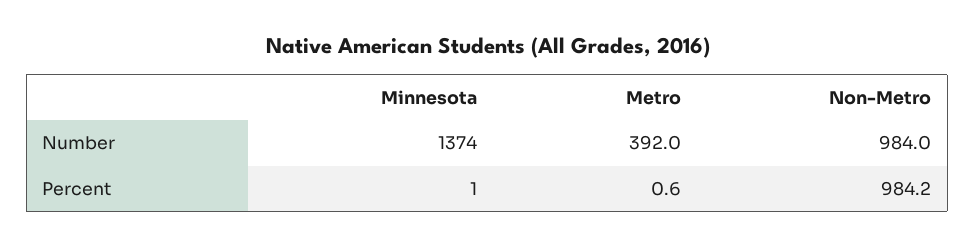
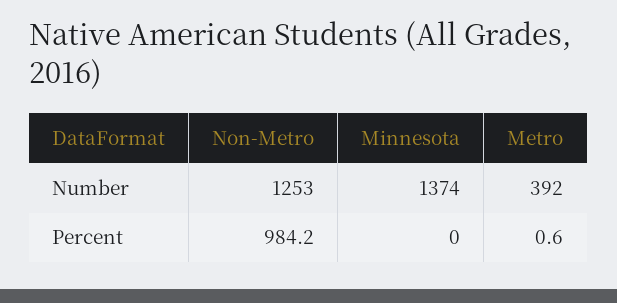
  {
    "Minnesota": {
      "Number": 1374,
-     "Percent": 1
+     "Percent": 0
    },
    "Metro": {
      "Number": 392,
      "Percent": 0.6
    },
    "Non-Metro": {
-     "Number": 984,
+     "Number": 1253,
      "Percent": 984.2
    }
  }

